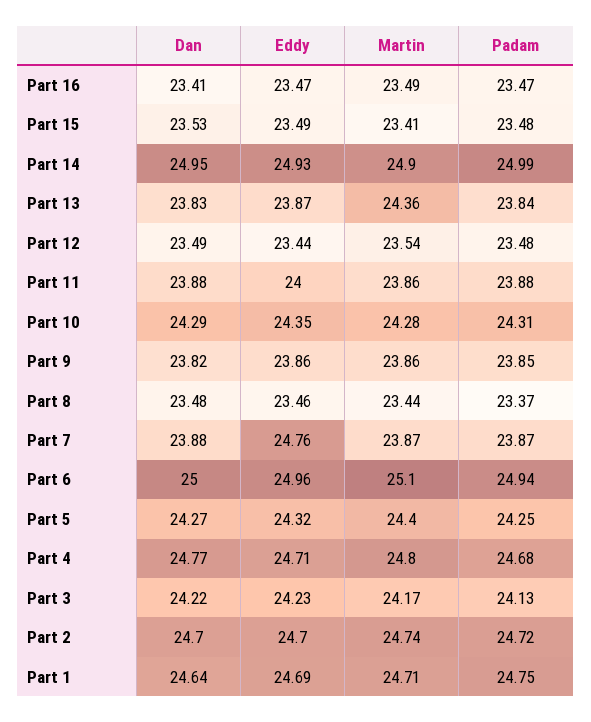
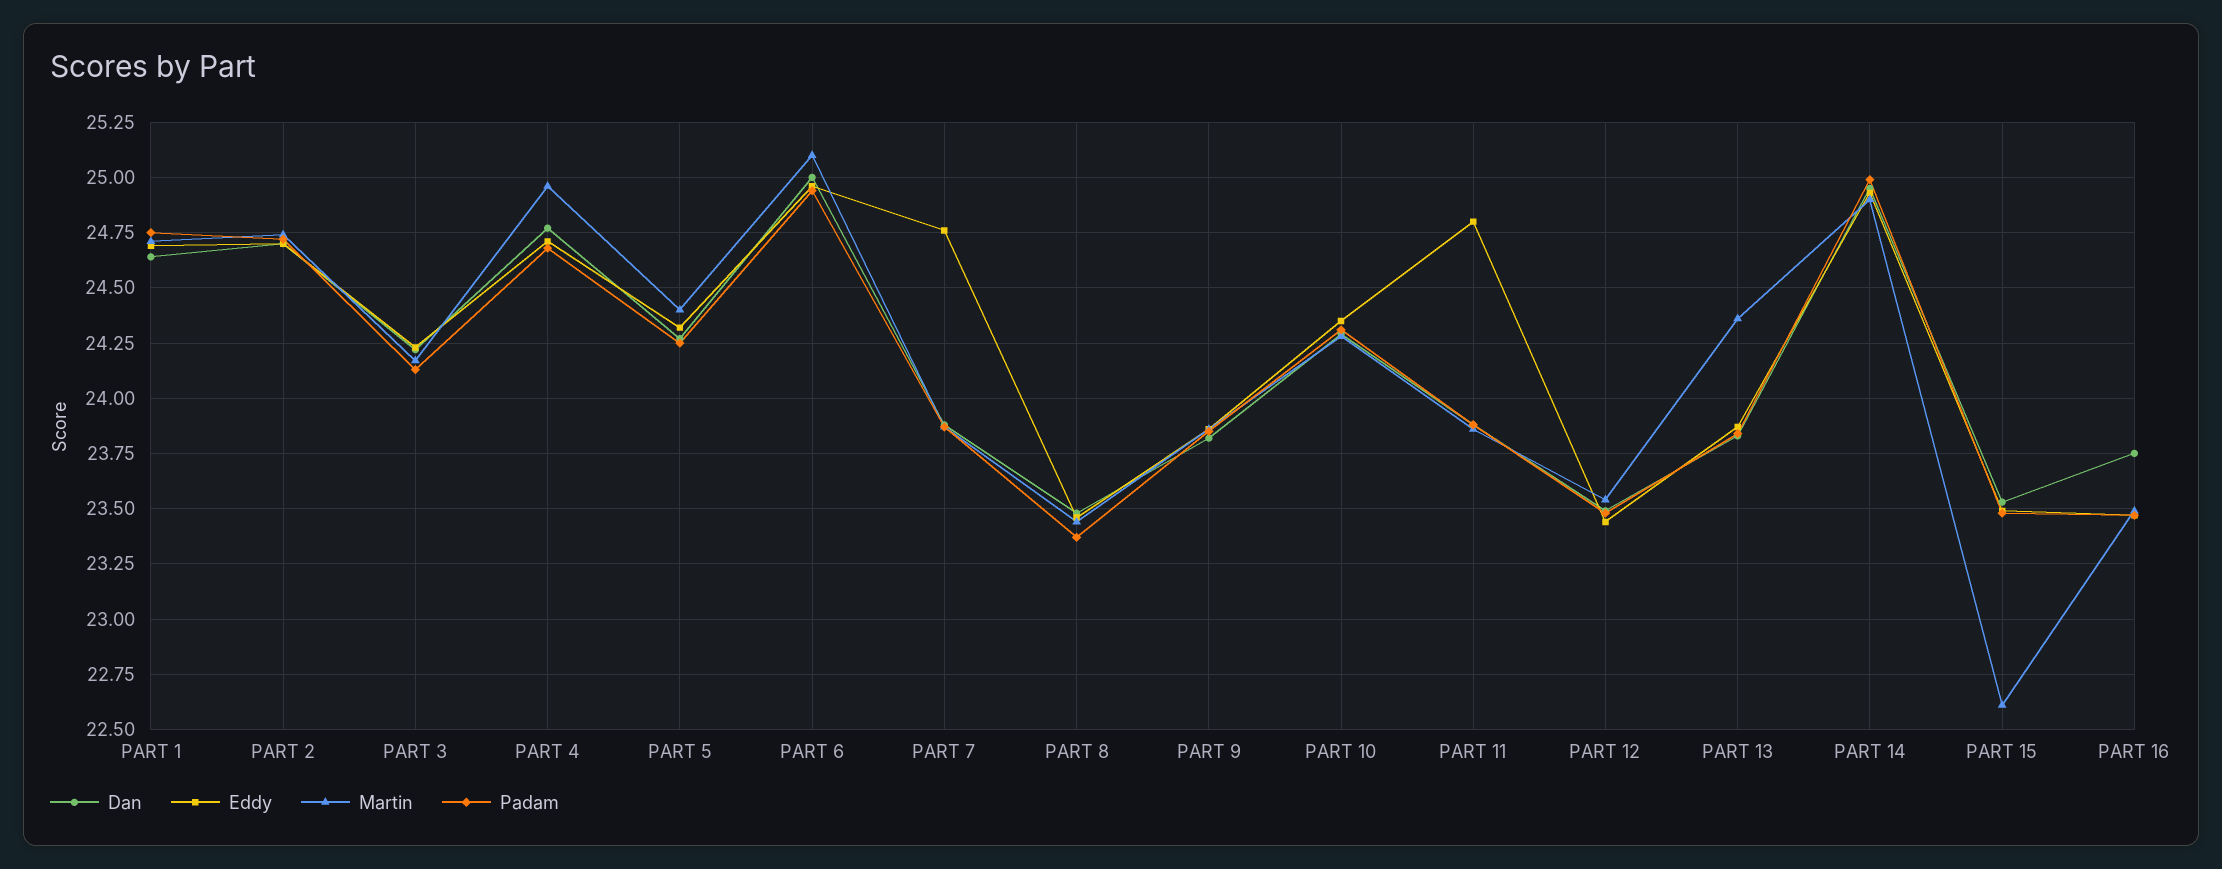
  {
    "Dan": {
-     "Part 16": 23.41,
+     "Part 16": 23.75,
      "Part 15": 23.53,
      "Part 14": 24.95,
      "Part 13": 23.83,
      "Part 12": 23.49,
      "Part 11": 23.88,
      "Part 10": 24.29,
      "Part 9": 23.82,
      "Part 8": 23.48,
      "Part 7": 23.88,
      "Part 6": 25,
      "Part 5": 24.27,
      "Part 4": 24.77,
      "Part 3": 24.22,
      "Part 2": 24.7,
      "Part 1": 24.64
    },
    "Eddy": {
      "Part 16": 23.47,
      "Part 15": 23.49,
      "Part 14": 24.93,
      "Part 13": 23.87,
      "Part 12": 23.44,
-     "Part 11": 24,
+     "Part 11": 24.8,
      "Part 10": 24.35,
      "Part 9": 23.86,
      "Part 8": 23.46,
      "Part 7": 24.76,
      "Part 6": 24.96,
      "Part 5": 24.32,
      "Part 4": 24.71,
      "Part 3": 24.23,
      "Part 2": 24.7,
      "Part 1": 24.69
    },
    "Martin": {
      "Part 16": 23.49,
-     "Part 15": 23.41,
+     "Part 15": 22.6,
      "Part 14": 24.9,
      "Part 13": 24.36,
      "Part 12": 23.54,
      "Part 11": 23.86,
      "Part 10": 24.28,
      "Part 9": 23.86,
      "Part 8": 23.44,
      "Part 7": 23.87,
      "Part 6": 25.1,
      "Part 5": 24.4,
-     "Part 4": 24.8,
+     "Part 4": 24.95,
      "Part 3": 24.17,
      "Part 2": 24.74,
      "Part 1": 24.71
    },
    "Padam": {
      "Part 16": 23.47,
      "Part 15": 23.48,
      "Part 14": 24.99,
      "Part 13": 23.84,
      "Part 12": 23.48,
      "Part 11": 23.88,
      "Part 10": 24.31,
      "Part 9": 23.85,
      "Part 8": 23.37,
      "Part 7": 23.87,
      "Part 6": 24.94,
      "Part 5": 24.25,
      "Part 4": 24.68,
      "Part 3": 24.13,
      "Part 2": 24.72,
      "Part 1": 24.75
    }
  }

